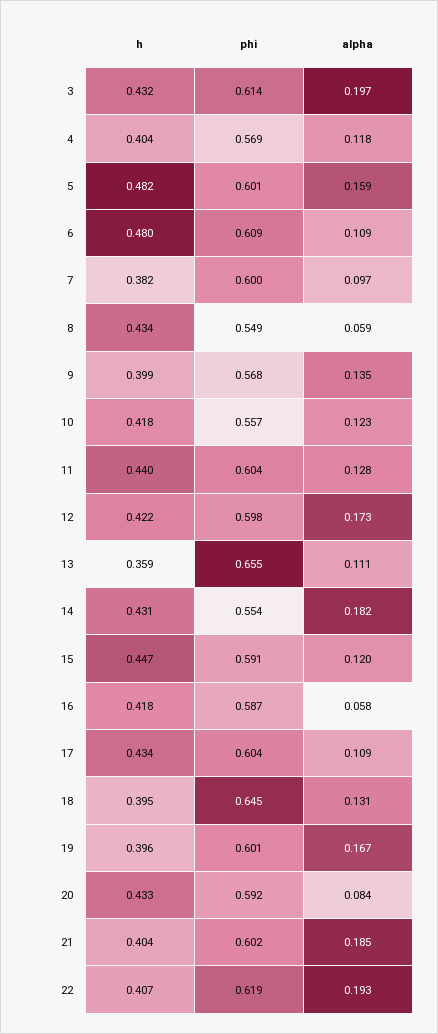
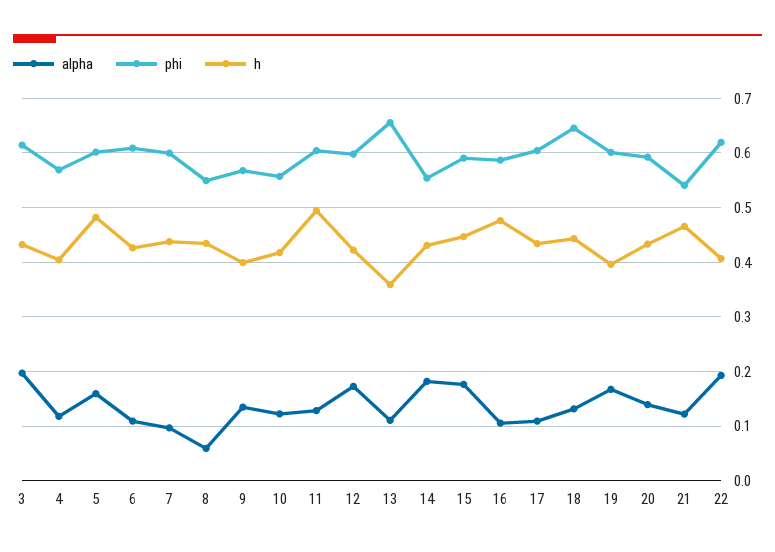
  {
    "h": {
      "3": 0.432,
      "4": 0.404,
      "5": 0.482,
-     "6": 0.48,
+     "6": 0.42,
-     "7": 0.382,
+     "7": 0.44,
      "8": 0.434,
      "9": 0.399,
      "10": 0.418,
-     "11": 0.44,
+     "11": 0.5,
      "12": 0.422,
      "13": 0.359,
      "14": 0.431,
      "15": 0.447,
-     "16": 0.418,
+     "16": 0.48,
      "17": 0.434,
-     "18": 0.395,
+     "18": 0.44,
      "19": 0.396,
      "20": 0.433,
-     "21": 0.404,
+     "21": 0.46,
      "22": 0.407
    },
    "phi": {
      "3": 0.614,
      "4": 0.569,
      "5": 0.601,
      "6": 0.609,
      "7": 0.6,
      "8": 0.549,
      "9": 0.568,
      "10": 0.557,
      "11": 0.604,
      "12": 0.598,
      "13": 0.655,
      "14": 0.554,
      "15": 0.591,
      "16": 0.587,
      "17": 0.604,
      "18": 0.645,
      "19": 0.601,
      "20": 0.592,
-     "21": 0.602,
+     "21": 0.54,
      "22": 0.619
    },
    "alpha": {
      "3": 0.197,
      "4": 0.118,
      "5": 0.159,
      "6": 0.109,
      "7": 0.097,
      "8": 0.059,
      "9": 0.135,
      "10": 0.123,
      "11": 0.128,
      "12": 0.173,
      "13": 0.111,
      "14": 0.182,
-     "15": 0.12,
+     "15": 0.18,
-     "16": 0.058,
+     "16": 0.1,
      "17": 0.109,
      "18": 0.131,
      "19": 0.167,
-     "20": 0.084,
+     "20": 0.14,
-     "21": 0.185,
+     "21": 0.12,
      "22": 0.193
    }
  }

